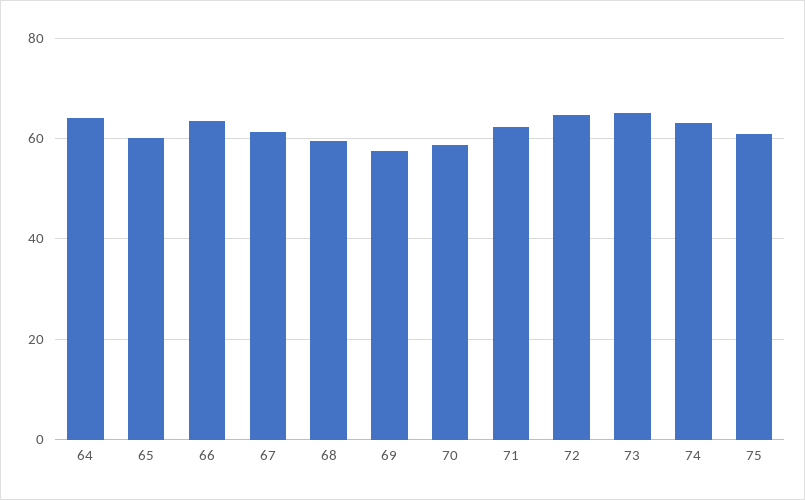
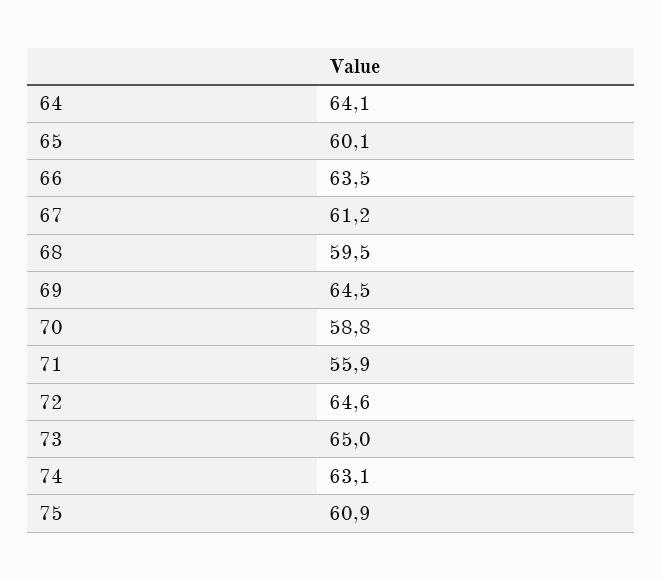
  {
    "64": 64.1,
    "65": 60.1,
    "66": 63.5,
    "67": 61.2,
    "68": 59.5,
-   "69": 58,
+   "69": 64.5,
    "70": 58.8,
-   "71": 62,
+   "71": 55.9,
    "72": 64.6,
    "73": 65,
    "74": 63.1,
    "75": 60.9
  }

